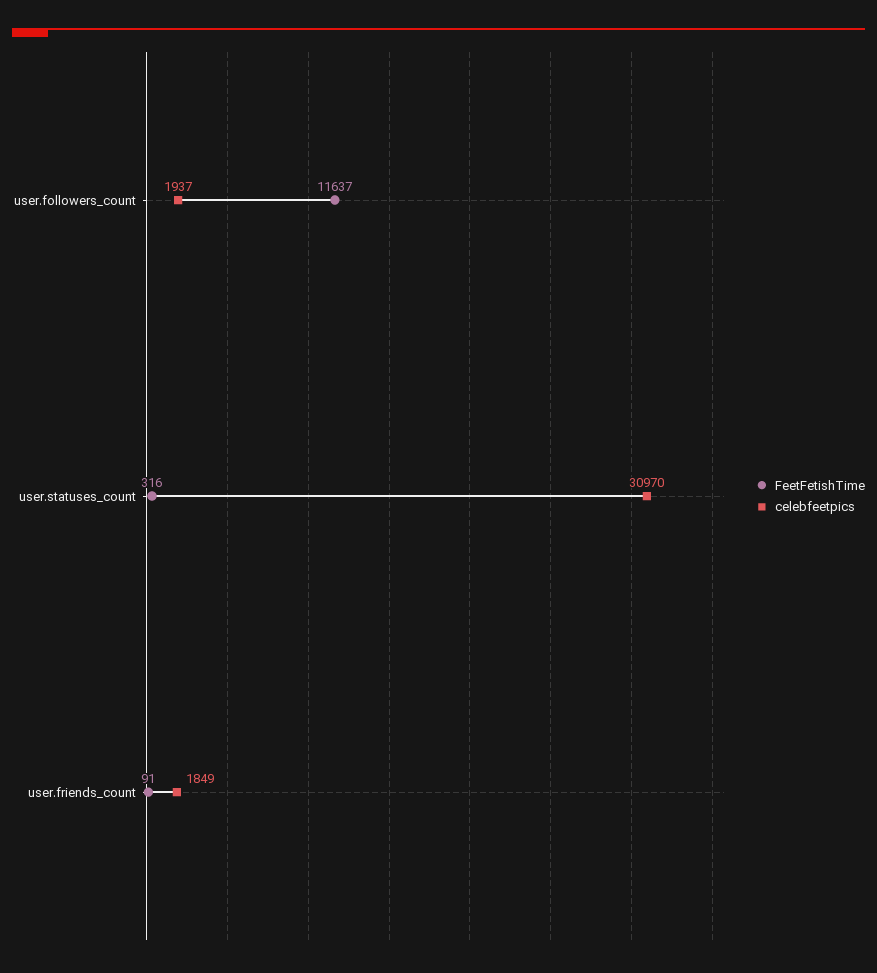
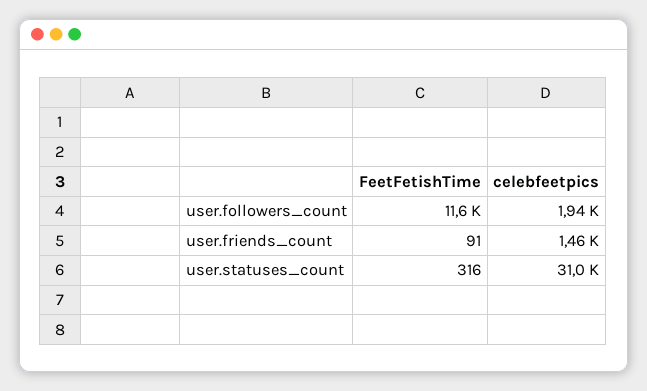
  {
    "FeetFetishTime": {
      "user.followers_count": 11637,
      "user.statuses_count": 316,
      "user.friends_count": 91
    },
    "celebfeetpics": {
      "user.followers_count": 1937,
      "user.statuses_count": 30970,
-     "user.friends_count": 1849
+     "user.friends_count": 1460
    }
  }

